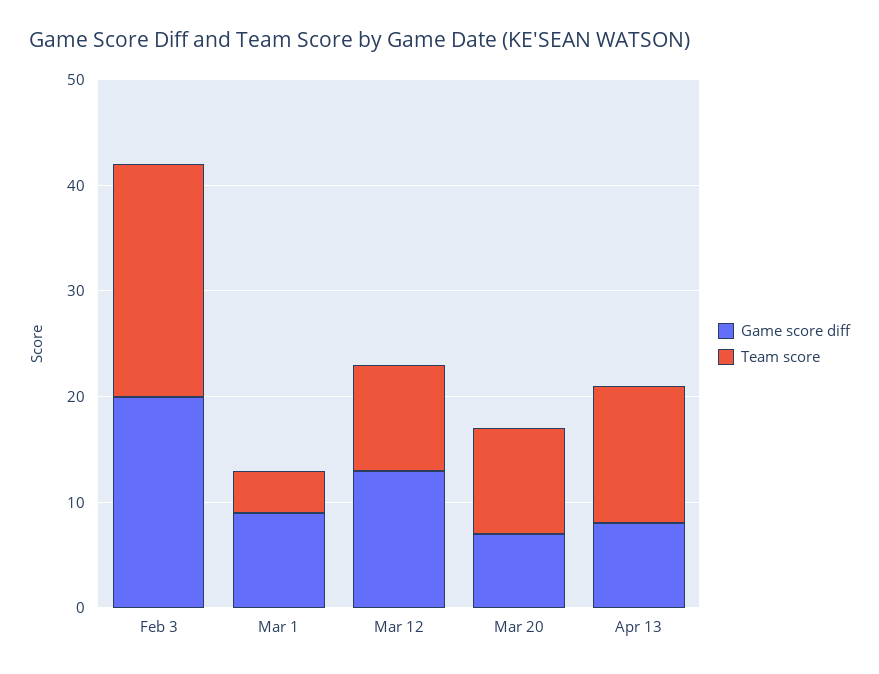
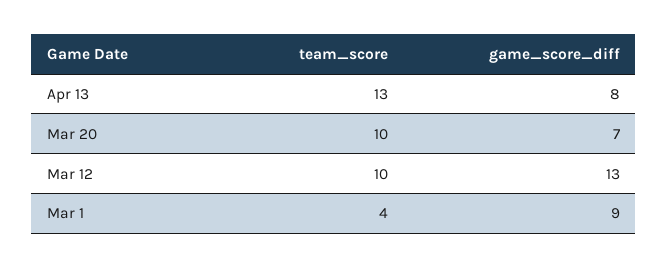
  {
    "Game score diff": {
-     "Feb 3": 20,
      "Mar 1": 9,
      "Mar 12": 13,
      "Mar 20": 7,
      "Apr 13": 8
    },
    "Team score": {
-     "Feb 3": 22,
      "Mar 1": 4,
      "Mar 12": 10,
      "Mar 20": 10,
      "Apr 13": 13
    }
  }

